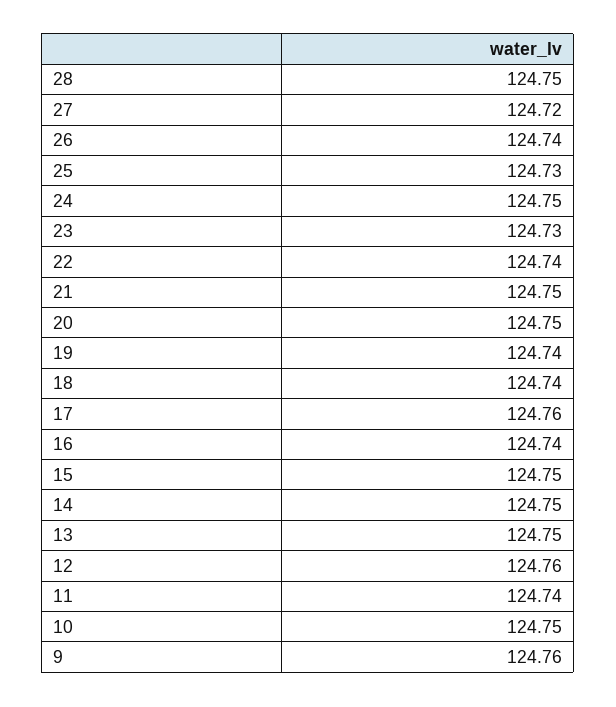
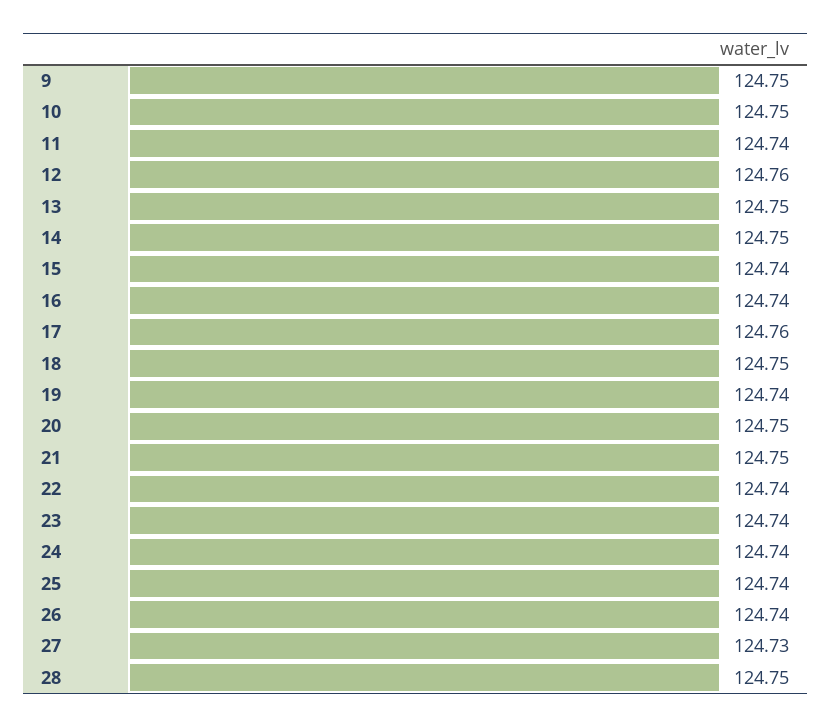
  {
    "28": 124.75,
-   "27": 124.72,
+   "27": 124.73,
    "26": 124.74,
-   "25": 124.73,
+   "25": 124.74,
-   "24": 124.75,
+   "24": 124.74,
-   "23": 124.73,
+   "23": 124.74,
    "22": 124.74,
    "21": 124.75,
    "20": 124.75,
    "19": 124.74,
-   "18": 124.74,
+   "18": 124.75,
    "17": 124.76,
    "16": 124.74,
-   "15": 124.75,
+   "15": 124.74,
    "14": 124.75,
    "13": 124.75,
    "12": 124.76,
    "11": 124.74,
    "10": 124.75,
-   "9": 124.76
+   "9": 124.75
  }

